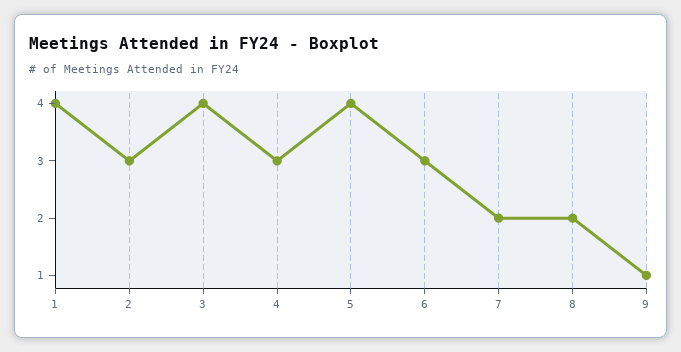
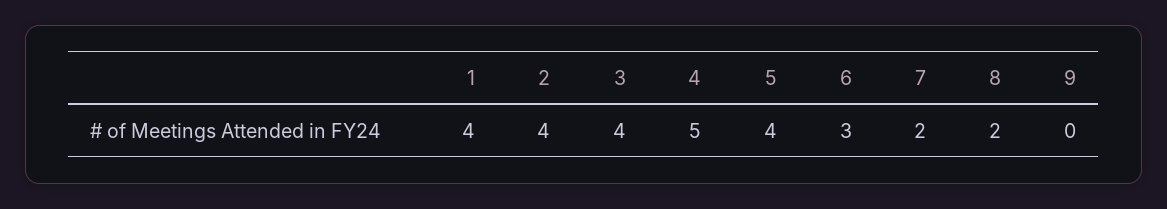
  {
    "1": 4,
-   "2": 3,
+   "2": 4,
    "3": 4,
-   "4": 3,
+   "4": 5,
    "5": 4,
    "6": 3,
    "7": 2,
    "8": 2,
-   "9": 1
+   "9": 0
  }

